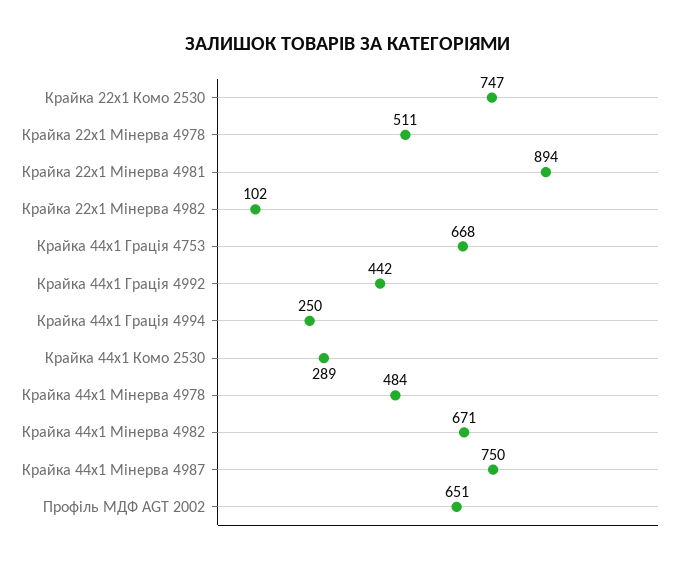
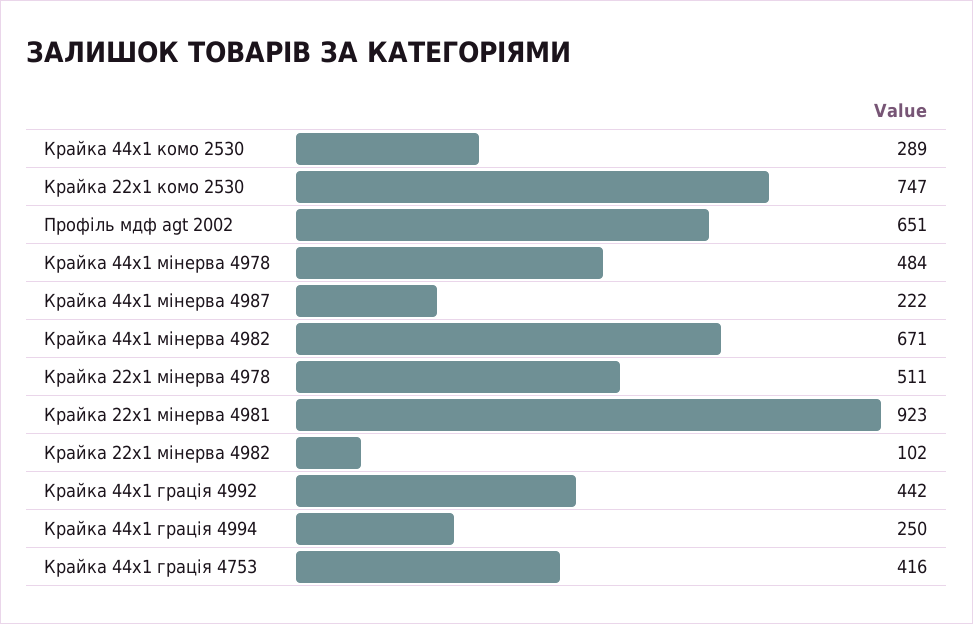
  {
    "Крайка 22x1 Комо 2530": 747,
    "Крайка 22x1 Мінерва 4978": 511,
-   "Крайка 22x1 Мінерва 4981": 894,
+   "Крайка 22x1 Мінерва 4981": 923,
    "Крайка 22x1 Мінерва 4982": 102,
-   "Крайка 44x1 Грація 4753": 668,
+   "Крайка 44x1 Грація 4753": 416,
    "Крайка 44x1 Грація 4992": 442,
    "Крайка 44x1 Грація 4994": 250,
    "Крайка 44x1 Комо 2530": 289,
    "Крайка 44x1 Мінерва 4978": 484,
    "Крайка 44x1 Мінерва 4982": 671,
-   "Крайка 44x1 Мінерва 4987": 750,
+   "Крайка 44x1 Мінерва 4987": 222,
    "Профіль МДФ AGT 2002": 651
  }

